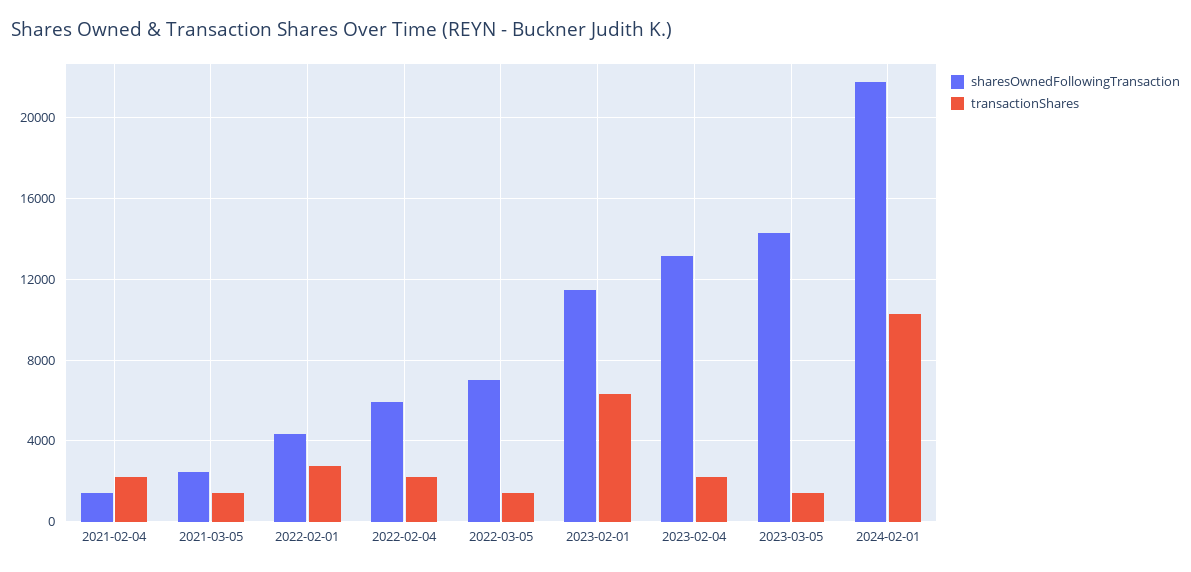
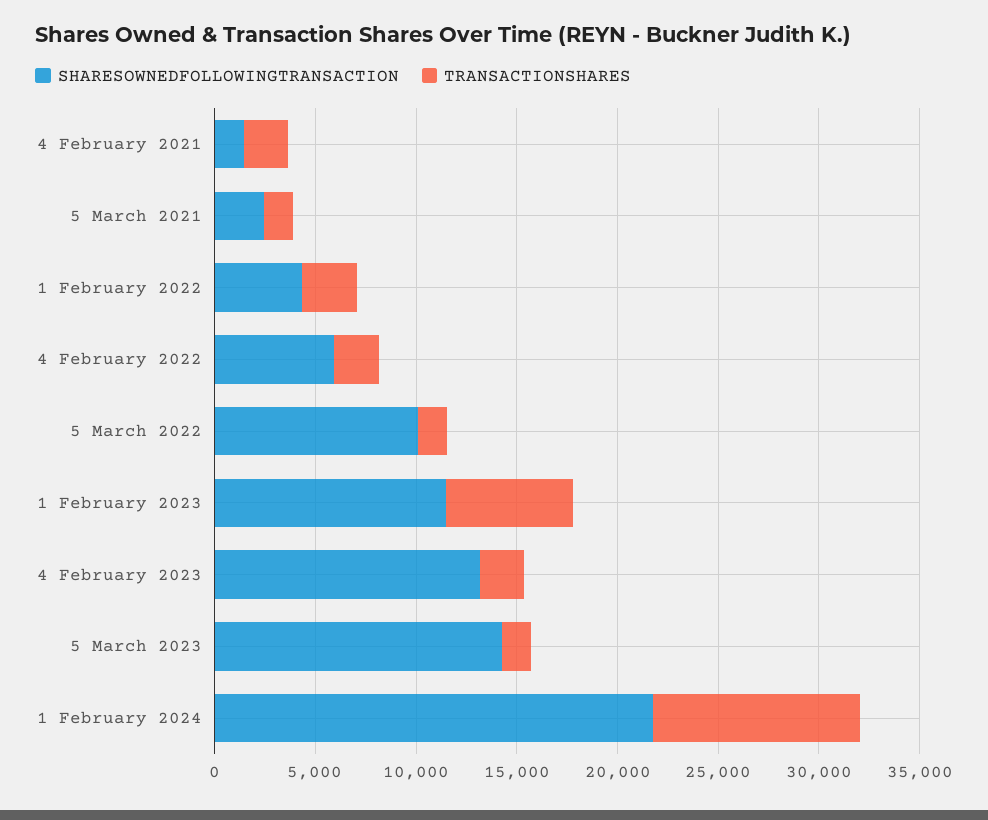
  {
    "sharesOwnedFollowingTransaction": {
      "2021-02-04": 1500,
      "2021-03-05": 2500,
      "2022-02-01": 4500,
      "2022-02-04": 6000,
-     "2022-03-05": 7000,
+     "2022-03-05": 10000,
      "2023-02-01": 11500,
      "2023-02-04": 13000,
      "2023-03-05": 14500,
      "2024-02-01": 22000
    },
    "transactionShares": {
      "2021-02-04": 2000,
      "2021-03-05": 1500,
      "2022-02-01": 3000,
      "2022-02-04": 2000,
      "2022-03-05": 1500,
      "2023-02-01": 6500,
      "2023-02-04": 2000,
      "2023-03-05": 1500,
      "2024-02-01": 10500
    }
  }

